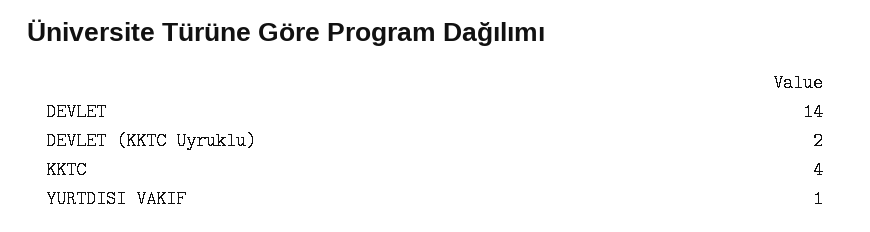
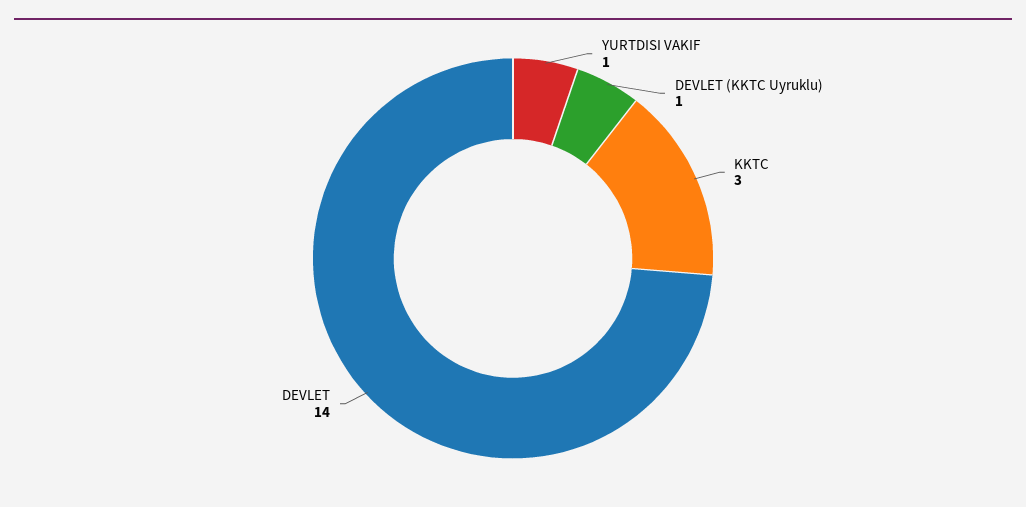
  {
    "DEVLET": 14,
-   "DEVLET (KKTC Uyruklu)": 2,
+   "DEVLET (KKTC Uyruklu)": 1,
-   "KKTC": 4,
+   "KKTC": 3,
    "YURTDISI VAKIF": 1
  }

